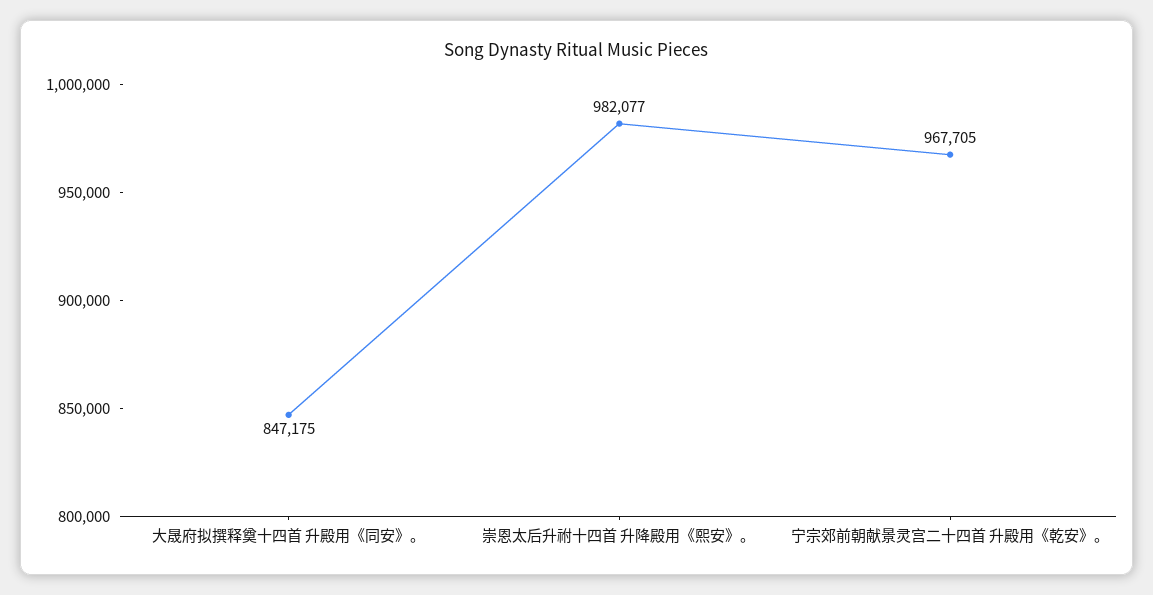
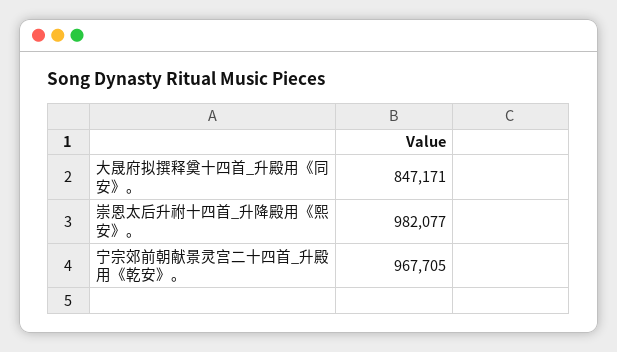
  {
-   "大晟府拟撰释奠十四首 升殿用《同安》。": 847175,
+   "大晟府拟撰释奠十四首 升殿用《同安》。": 847171,
    "崇恩太后升祔十四首 升降殿用《熙安》。": 982077,
    "宁宗郊前朝献景灵宫二十四首 升殿用《乾安》。": 967705
  }

